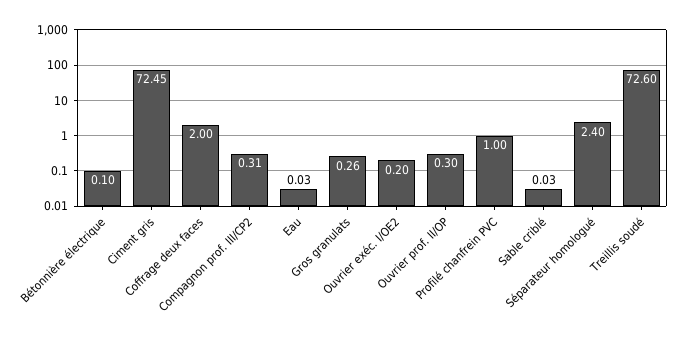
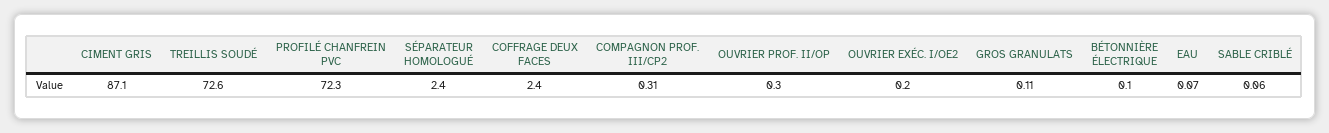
  {
    "Bétonnière électrique": 0.1,
-   "Ciment gris": 72.45,
+   "Ciment gris": 87.1,
-   "Coffrage deux faces": 2,
+   "Coffrage deux faces": 2.4,
    "Compagnon prof. III/CP2": 0.31,
-   "Eau": 0.03,
+   "Eau": 0.07,
-   "Gros granulats": 0.26,
+   "Gros granulats": 0.11,
    "Ouvrier exéc. I/OE2": 0.2,
    "Ouvrier prof. II/OP": 0.3,
-   "Profilé chanfrein PVC": 1,
+   "Profilé chanfrein PVC": 72.3,
-   "Sable criblé": 0.03,
+   "Sable criblé": 0.06,
    "Séparateur homologué": 2.4,
    "Treillis soudé": 72.6
  }

